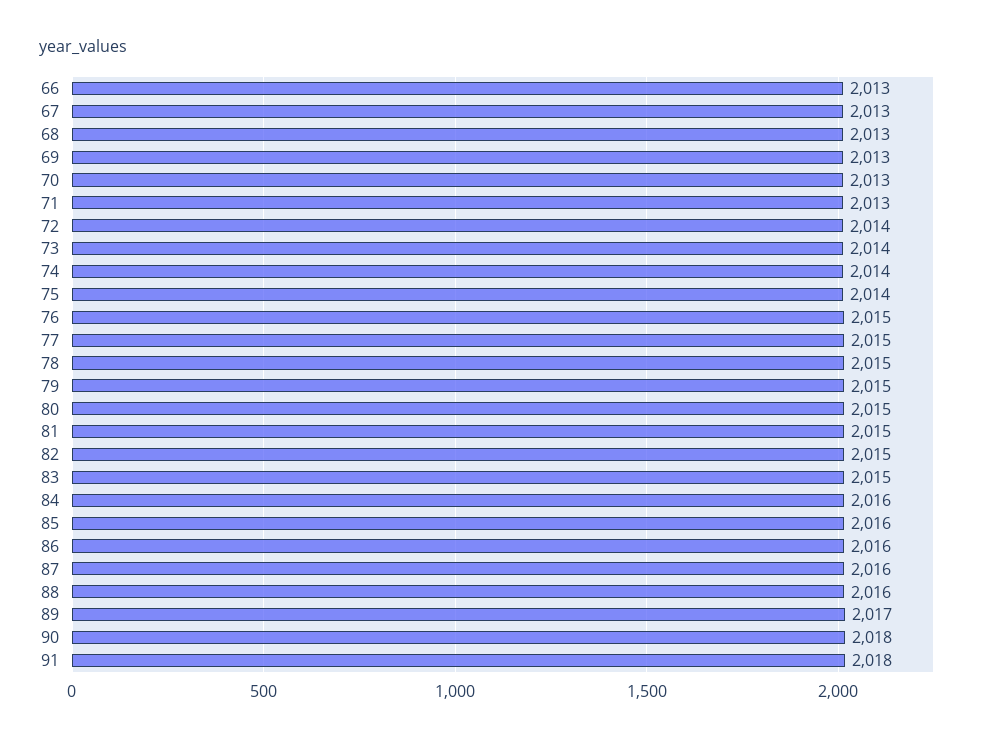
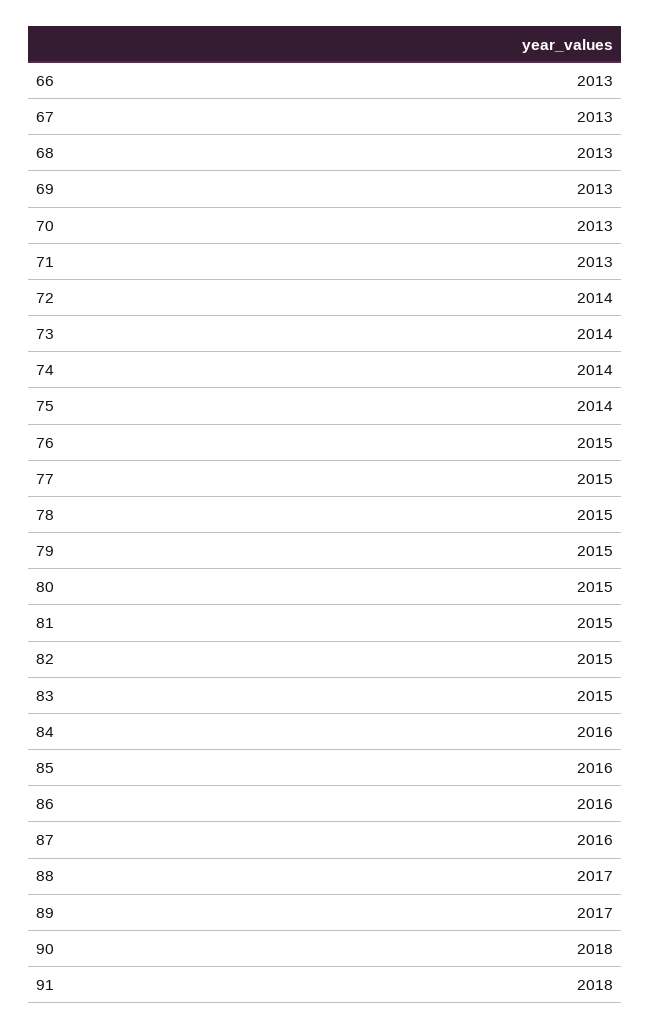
  {
    "66": 2013,
    "67": 2013,
    "68": 2013,
    "69": 2013,
    "70": 2013,
    "71": 2013,
    "72": 2014,
    "73": 2014,
    "74": 2014,
    "75": 2014,
    "76": 2015,
    "77": 2015,
    "78": 2015,
    "79": 2015,
    "80": 2015,
    "81": 2015,
    "82": 2015,
    "83": 2015,
    "84": 2016,
    "85": 2016,
    "86": 2016,
    "87": 2016,
-   "88": 2016,
+   "88": 2017,
    "89": 2017,
    "90": 2018,
    "91": 2018
  }

